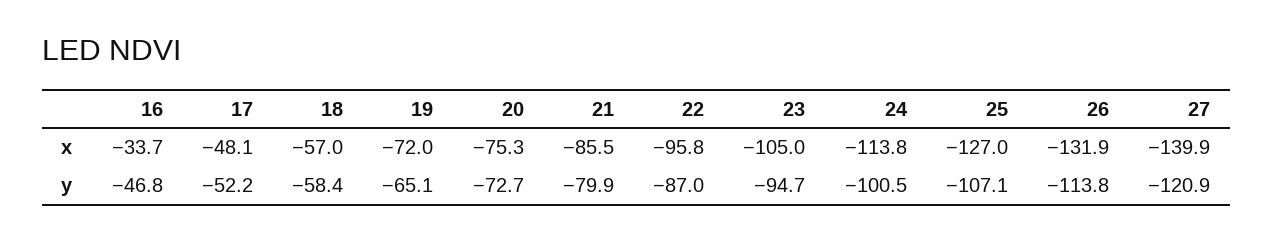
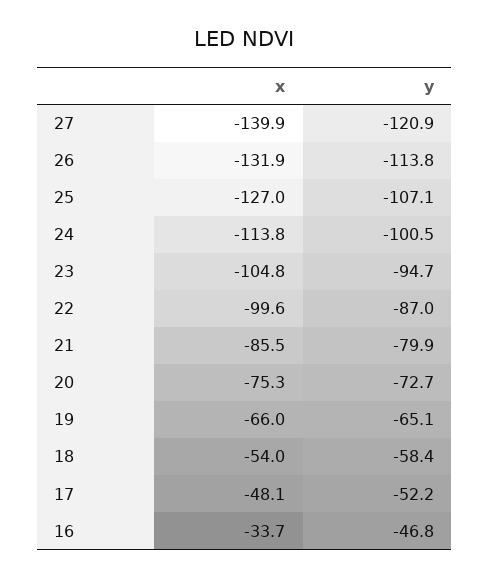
  {
    "16": {
      "x": -33.7,
      "y": -46.8
    },
    "17": {
      "x": -48.1,
      "y": -52.2
    },
    "18": {
-     "x": -57,
+     "x": -54,
      "y": -58.4
    },
    "19": {
-     "x": -72,
+     "x": -66,
      "y": -65.1
    },
    "20": {
      "x": -75.3,
      "y": -72.7
    },
    "21": {
      "x": -85.5,
      "y": -79.9
    },
    "22": {
-     "x": -95.8,
+     "x": -99.6,
      "y": -87
    },
    "23": {
-     "x": -105,
+     "x": -104.8,
      "y": -94.7
    },
    "24": {
      "x": -113.8,
      "y": -100.5
    },
    "25": {
      "x": -127,
      "y": -107.1
    },
    "26": {
      "x": -131.9,
      "y": -113.8
    },
    "27": {
      "x": -139.9,
      "y": -120.9
    }
  }

